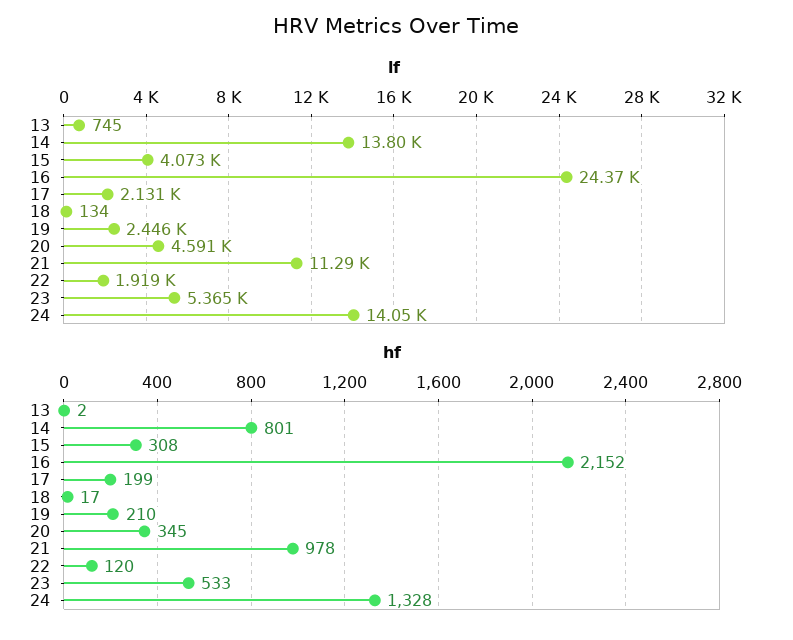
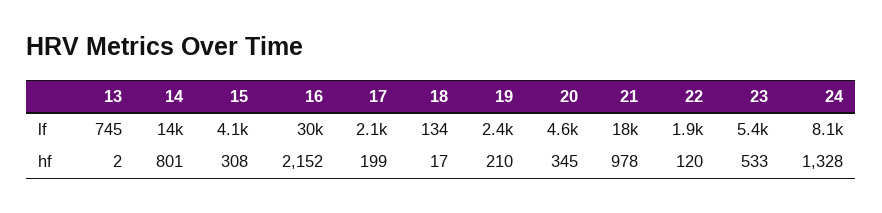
  {
    "lf": {
      "13": 745,
      "14": 13800,
      "15": 4073,
-     "16": 24370,
+     "16": 30000,
      "17": 2131,
      "18": 134,
      "19": 2446,
      "20": 4591,
-     "21": 11290,
+     "21": 18000,
      "22": 1919,
      "23": 5365,
-     "24": 14050
+     "24": 8100
    },
    "hf": {
      "13": 2,
      "14": 801,
      "15": 308,
      "16": 2152,
      "17": 199,
      "18": 17,
      "19": 210,
      "20": 345,
      "21": 978,
      "22": 120,
      "23": 533,
      "24": 1328
    }
  }

